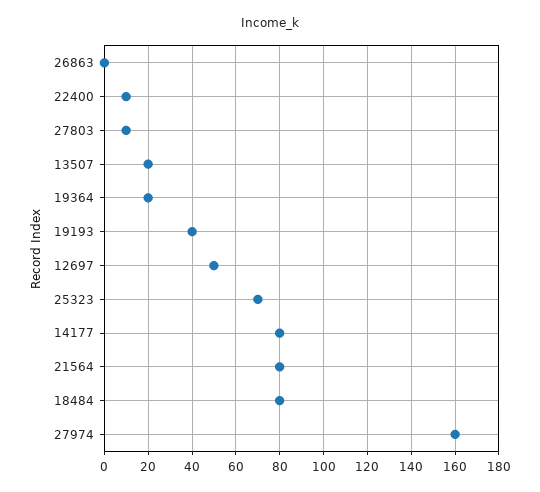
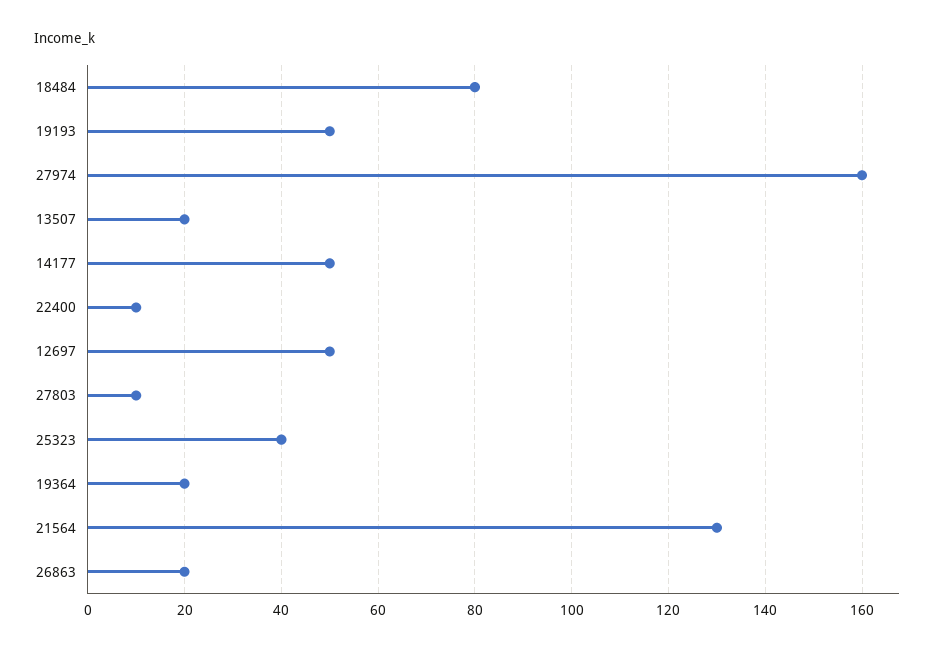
  {
-   "26863": 0,
+   "26863": 20,
    "22400": 10,
    "27803": 10,
    "13507": 20,
    "19364": 20,
-   "19193": 40,
+   "19193": 50,
    "12697": 50,
-   "25323": 70,
+   "25323": 40,
-   "14177": 80,
+   "14177": 50,
-   "21564": 80,
+   "21564": 130,
    "18484": 80,
    "27974": 160
  }

